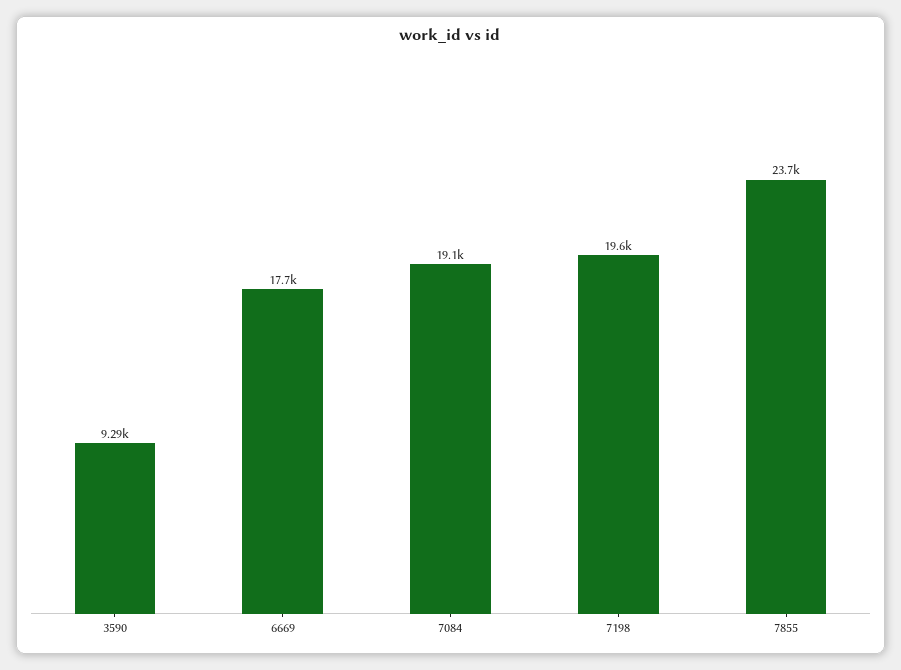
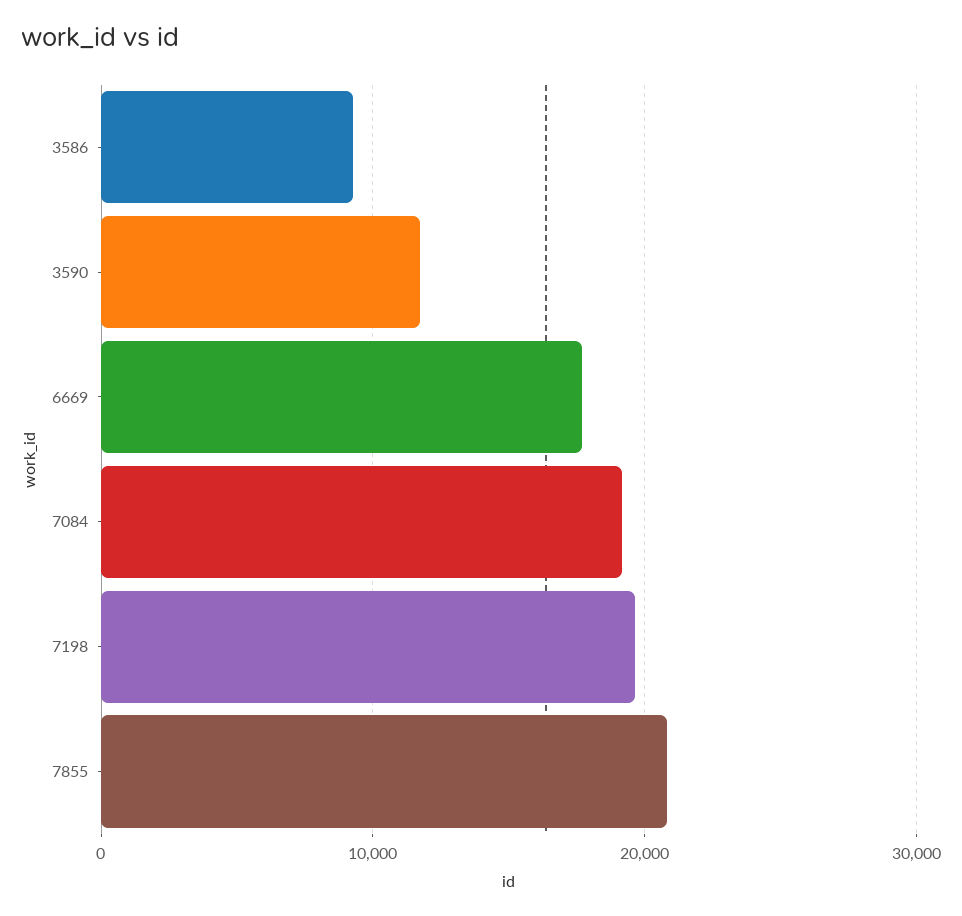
  {
-   "3590": 9290,
+   "3590": 12000,
    "6669": 17700,
    "7084": 19100,
    "7198": 19600,
-   "7855": 23700
+   "7855": 21000,
+   "3586": 9000
  }

